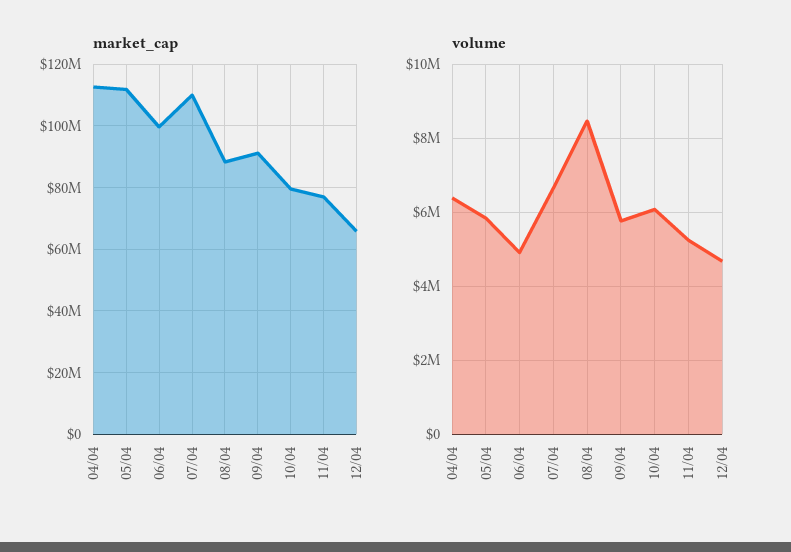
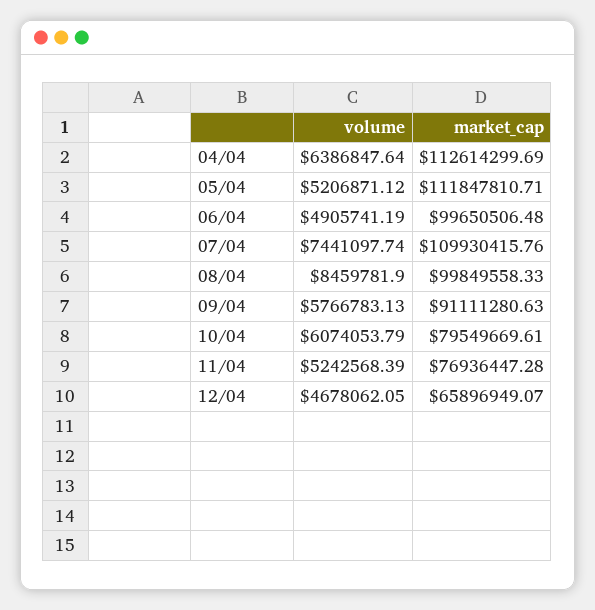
  {
    "market_cap": {
      "04/04": 112614299.69,
      "05/04": 111847810.71,
      "06/04": 99650506.48,
      "07/04": 109930415.76,
-     "08/04": 88000000,
+     "08/04": 99849558.33,
      "09/04": 91111280.63,
      "10/04": 79549669.61,
      "11/04": 76936447.28,
      "12/04": 65896949.07
    },
    "volume": {
      "04/04": 6386847.64,
-     "05/04": 5800000,
+     "05/04": 5206871.12,
      "06/04": 4905741.19,
-     "07/04": 6600000,
+     "07/04": 7441097.74,
      "08/04": 8459781.9,
      "09/04": 5766783.13,
      "10/04": 6074053.79,
      "11/04": 5242568.39,
      "12/04": 4678062.05
    }
  }

